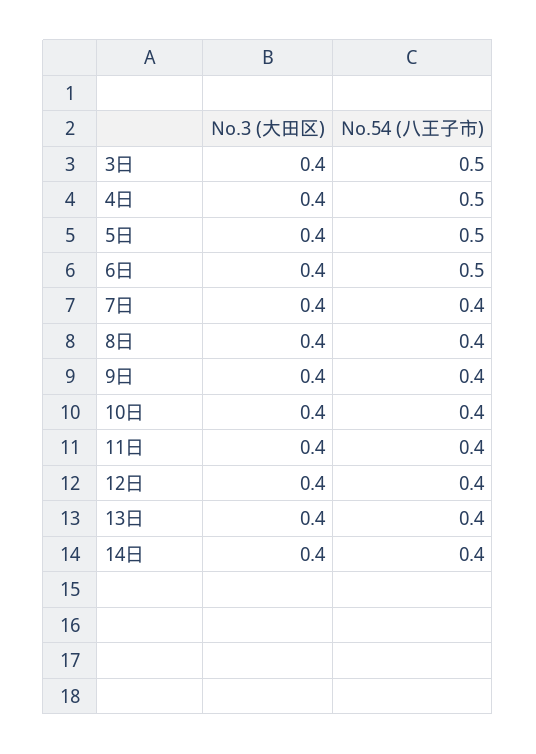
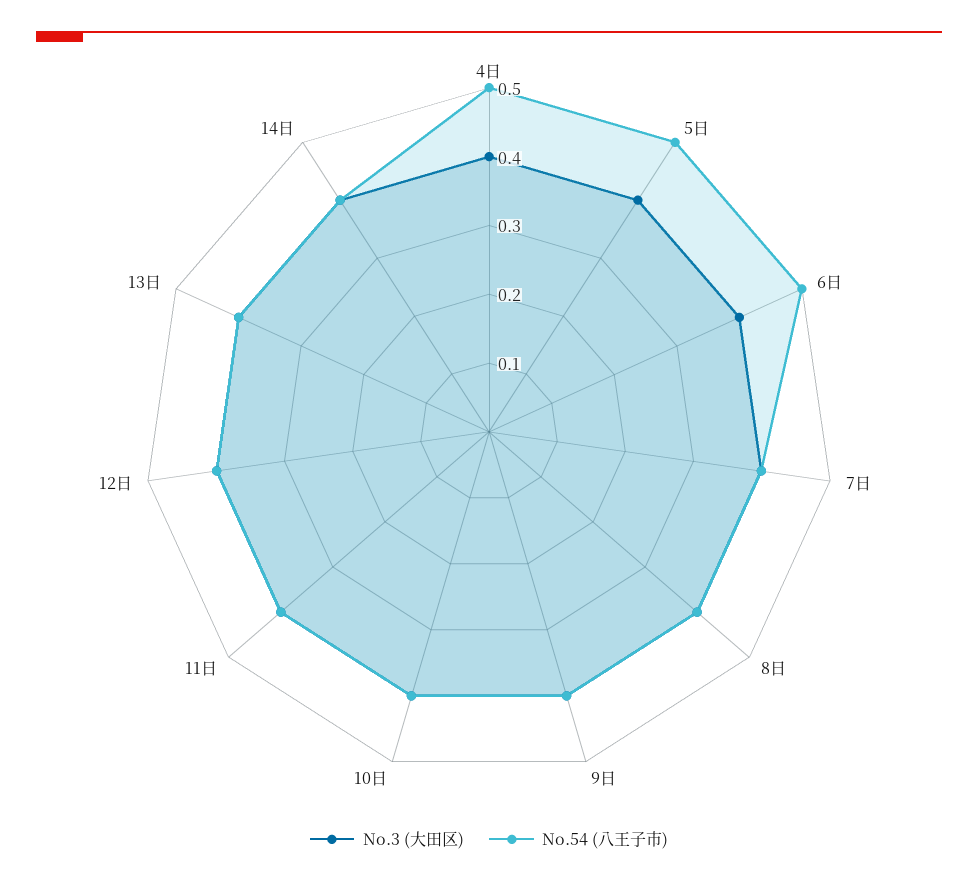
  {
    "No.3 (大田区)": {
-     "3日": 0.4,
      "4日": 0.4,
      "5日": 0.4,
      "6日": 0.4,
      "7日": 0.4,
      "8日": 0.4,
      "9日": 0.4,
      "10日": 0.4,
      "11日": 0.4,
      "12日": 0.4,
      "13日": 0.4,
      "14日": 0.4
    },
    "No.54 (八王子市)": {
-     "3日": 0.5,
      "4日": 0.5,
      "5日": 0.5,
      "6日": 0.5,
      "7日": 0.4,
      "8日": 0.4,
      "9日": 0.4,
      "10日": 0.4,
      "11日": 0.4,
      "12日": 0.4,
      "13日": 0.4,
      "14日": 0.4
    }
  }

